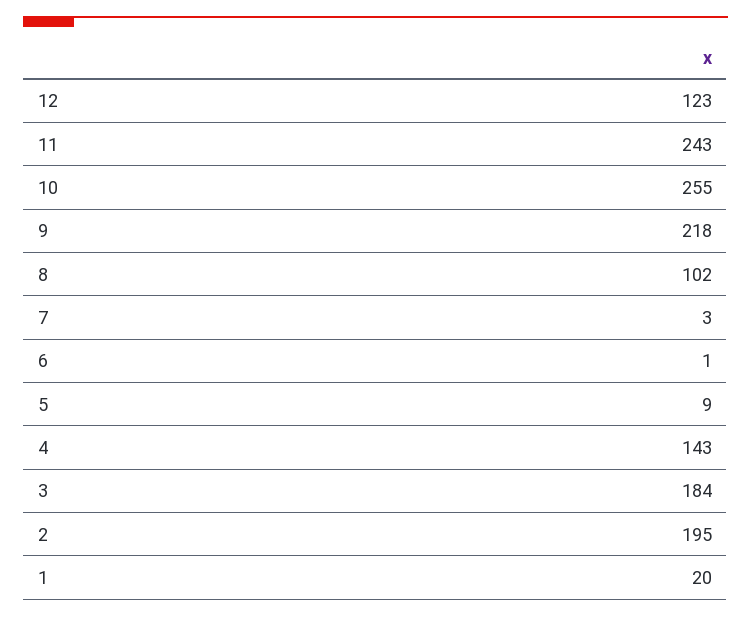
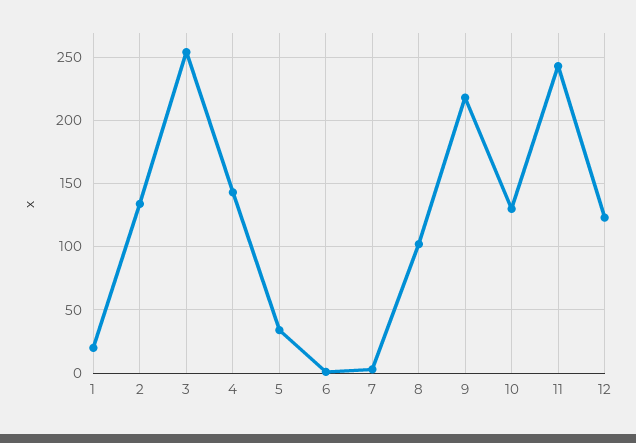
  {
    "12": 123,
    "11": 243,
-   "10": 255,
+   "10": 130,
    "9": 218,
    "8": 102,
    "7": 3,
    "6": 1,
-   "5": 9,
+   "5": 35,
    "4": 143,
-   "3": 184,
+   "3": 255,
-   "2": 195,
+   "2": 135,
    "1": 20
  }

